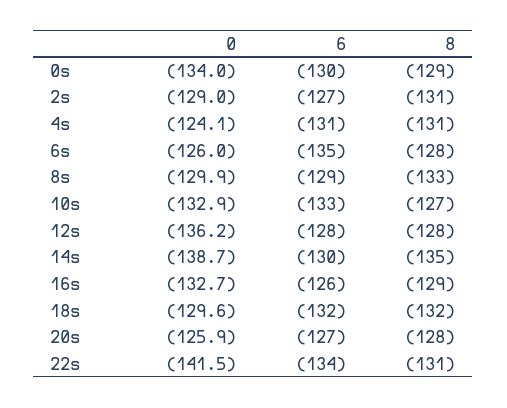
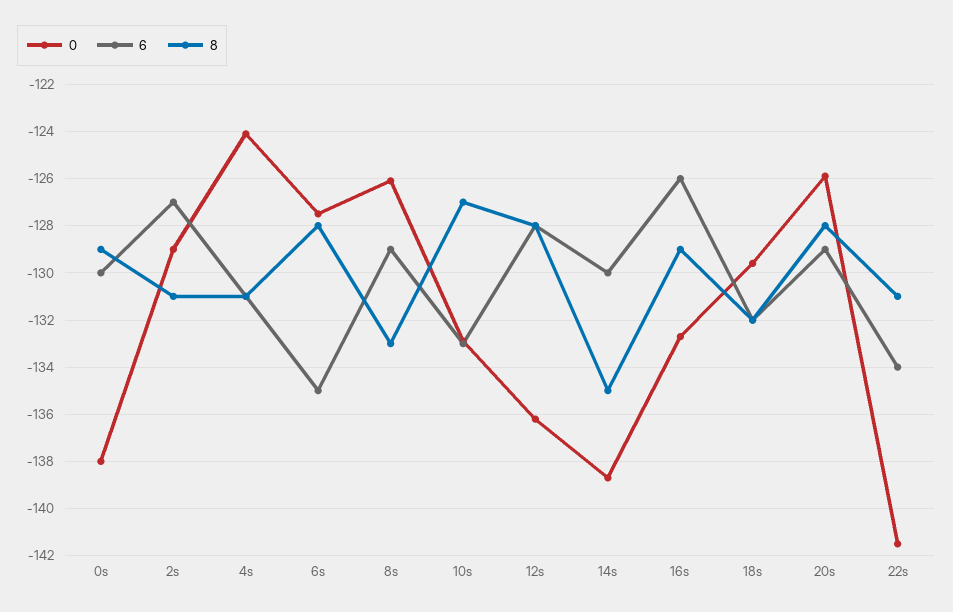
  {
    "0": {
-     "0s": -134,
+     "0s": -138,
      "2s": -129,
      "4s": -124.1,
-     "6s": -126,
+     "6s": -127.5,
-     "8s": -129.9,
+     "8s": -126,
      "10s": -132.9,
      "12s": -136.2,
      "14s": -138.7,
      "16s": -132.7,
      "18s": -129.6,
      "20s": -125.9,
      "22s": -141.5
    },
    "6": {
      "0s": -130,
      "2s": -127,
      "4s": -131,
      "6s": -135,
      "8s": -129,
      "10s": -133,
      "12s": -128,
      "14s": -130,
      "16s": -126,
      "18s": -132,
-     "20s": -127,
+     "20s": -129,
      "22s": -134
    },
    "8": {
      "0s": -129,
      "2s": -131,
      "4s": -131,
      "6s": -128,
      "8s": -133,
      "10s": -127,
      "12s": -128,
      "14s": -135,
      "16s": -129,
      "18s": -132,
      "20s": -128,
      "22s": -131
    }
  }

